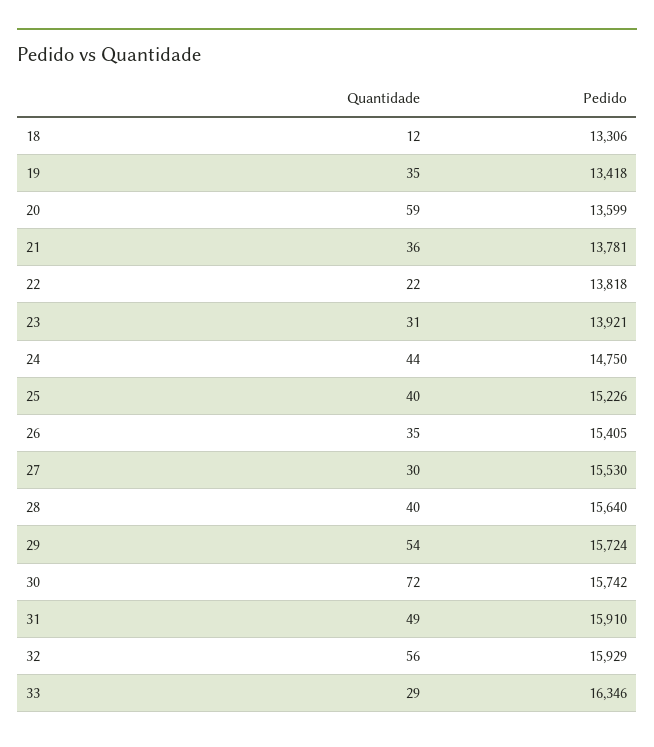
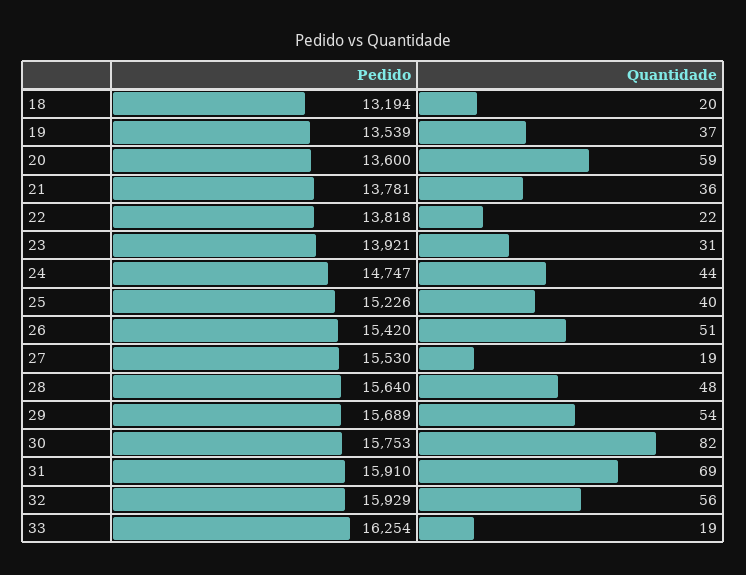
  {
    "Quantidade": {
-     "18": 12,
+     "18": 20,
-     "19": 35,
+     "19": 37,
      "20": 59,
      "21": 36,
      "22": 22,
      "23": 31,
      "24": 44,
      "25": 40,
-     "26": 35,
+     "26": 51,
-     "27": 30,
+     "27": 19,
-     "28": 40,
+     "28": 48,
      "29": 54,
-     "30": 72,
+     "30": 82,
-     "31": 49,
+     "31": 69,
      "32": 56,
-     "33": 29
+     "33": 19
    },
    "Pedido": {
-     "18": 13306,
+     "18": 13194,
-     "19": 13418,
+     "19": 13539,
-     "20": 13599,
+     "20": 13600,
      "21": 13781,
      "22": 13818,
      "23": 13921,
-     "24": 14750,
+     "24": 14747,
      "25": 15226,
-     "26": 15405,
+     "26": 15420,
      "27": 15530,
      "28": 15640,
-     "29": 15724,
+     "29": 15689,
-     "30": 15742,
+     "30": 15753,
      "31": 15910,
      "32": 15929,
-     "33": 16346
+     "33": 16254
    }
  }

